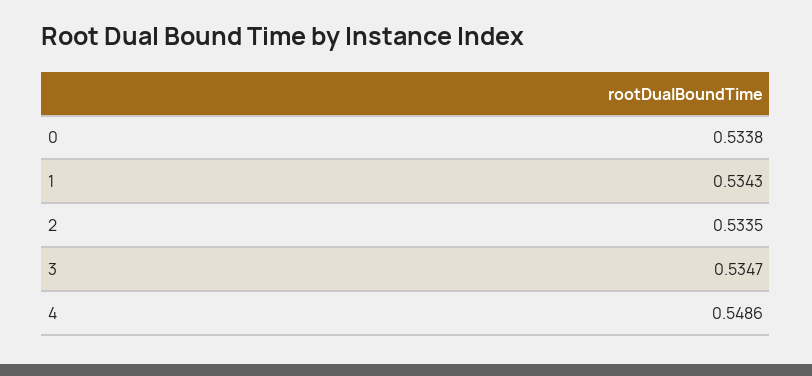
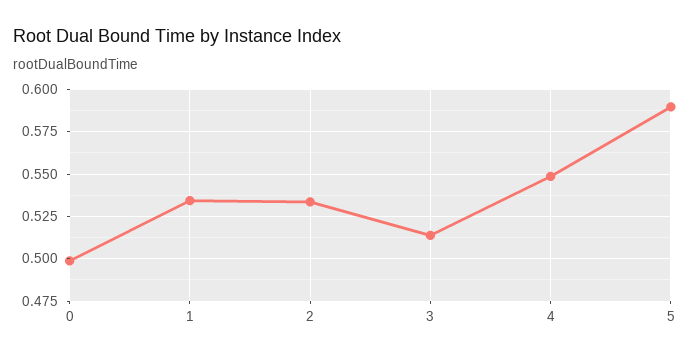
  {
-   "0": 0.5338,
+   "0": 0.5,
    "1": 0.5343,
    "2": 0.5335,
-   "3": 0.5347,
+   "3": 0.515,
-   "4": 0.5486
+   "4": 0.5486,
+   "5": 0.59
  }

